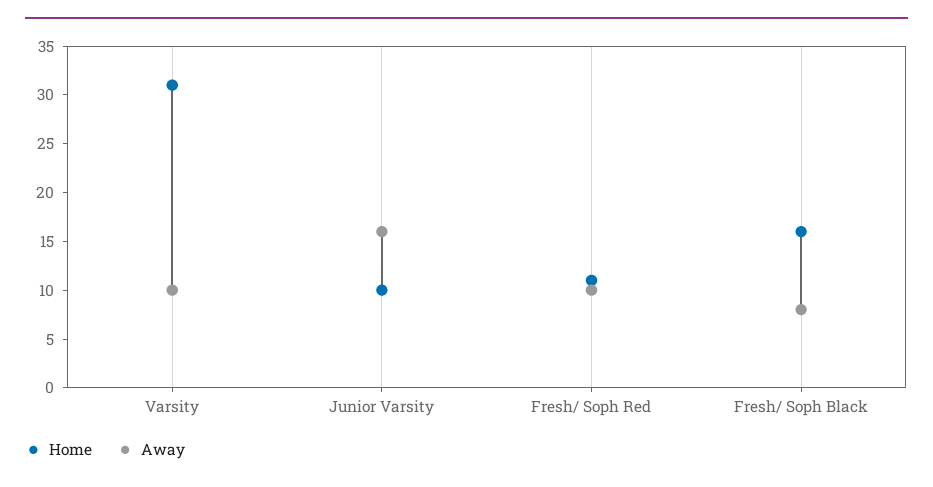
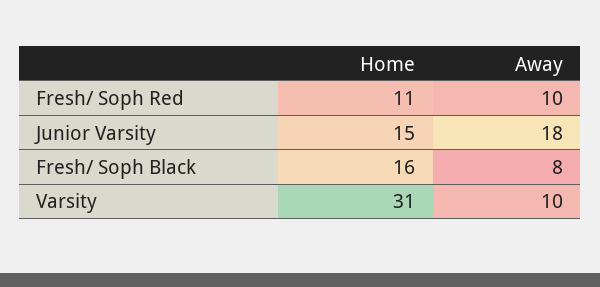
  {
    "Home": {
      "Varsity": 31,
-     "Junior Varsity": 10,
+     "Junior Varsity": 15,
      "Fresh/ Soph Red": 11,
      "Fresh/ Soph Black": 16
    },
    "Away": {
      "Varsity": 10,
-     "Junior Varsity": 16,
+     "Junior Varsity": 18,
      "Fresh/ Soph Red": 10,
      "Fresh/ Soph Black": 8
    }
  }

